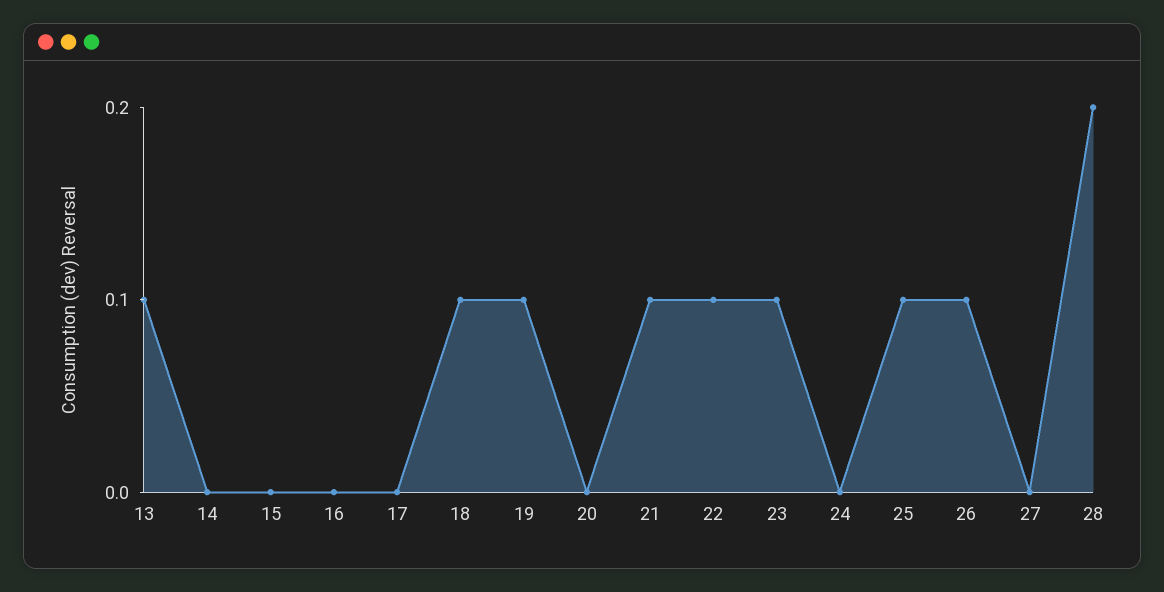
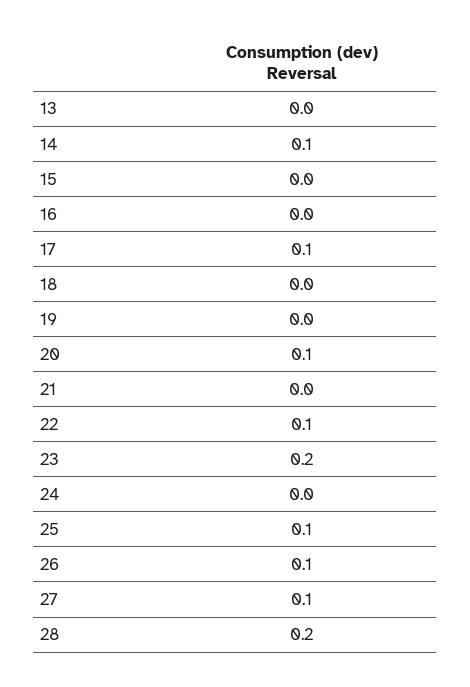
  {
-   "13": 0.1,
+   "13": 0,
-   "14": 0,
+   "14": 0.1,
    "15": 0,
    "16": 0,
-   "17": 0,
+   "17": 0.1,
-   "18": 0.1,
+   "18": 0,
-   "19": 0.1,
+   "19": 0,
-   "20": 0,
+   "20": 0.1,
-   "21": 0.1,
+   "21": 0,
    "22": 0.1,
-   "23": 0.1,
+   "23": 0.2,
    "24": 0,
    "25": 0.1,
    "26": 0.1,
-   "27": 0,
+   "27": 0.1,
    "28": 0.2
  }

